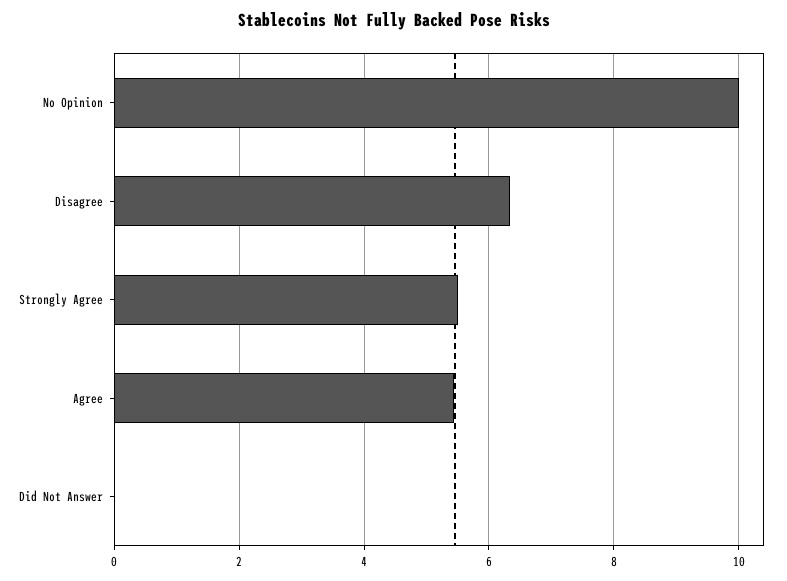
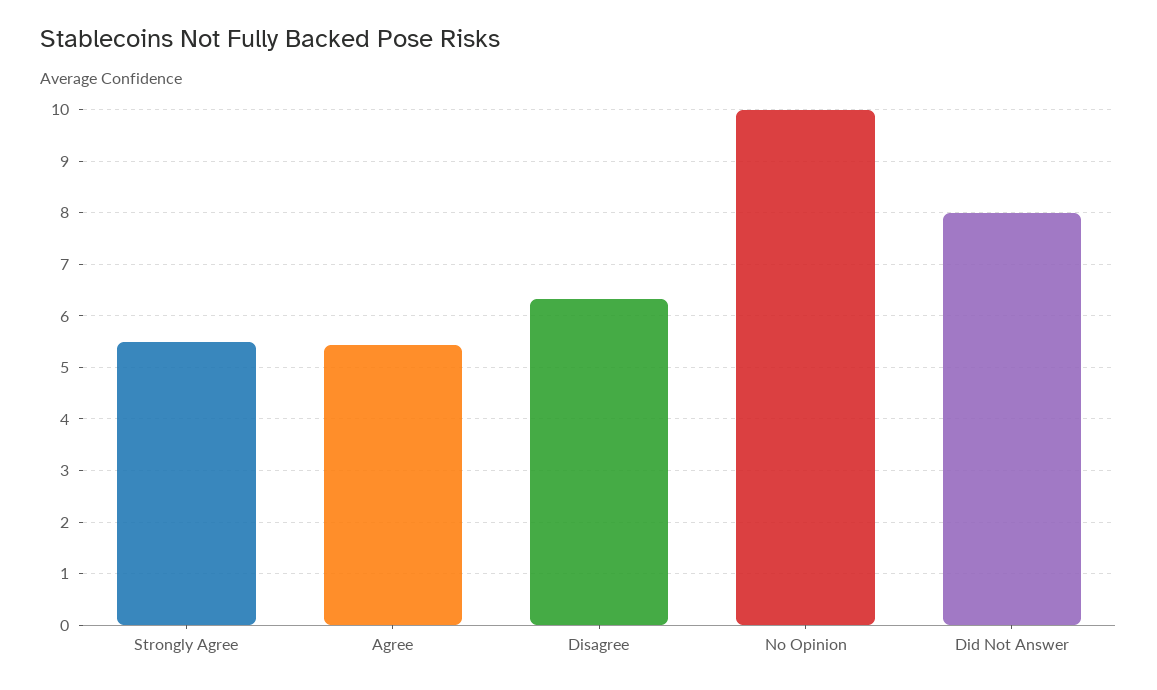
  {
    "No Opinion": 10,
    "Disagree": 6.4,
    "Strongly Agree": 5.6,
    "Agree": 5.4,
-   "Did Not Answer": 0
+   "Did Not Answer": 8
  }

